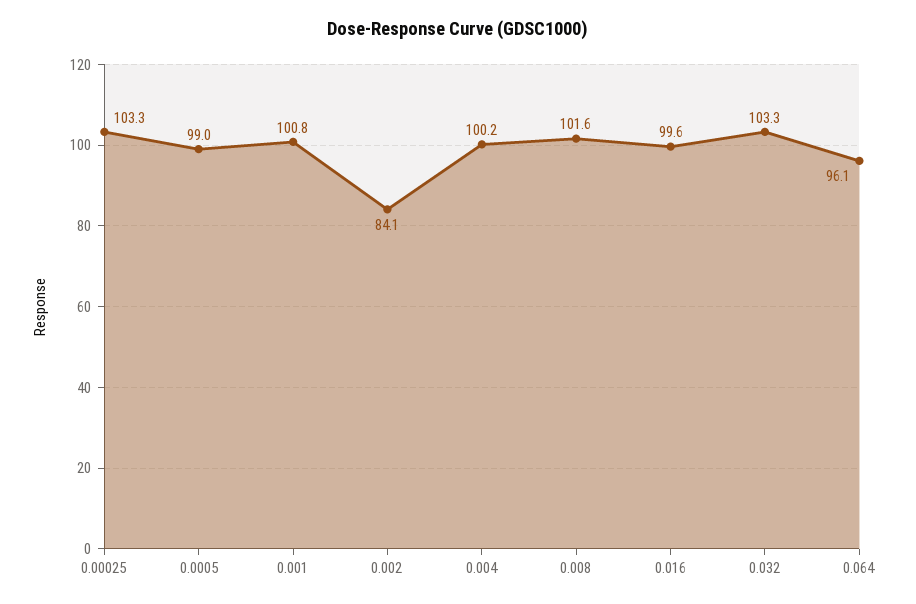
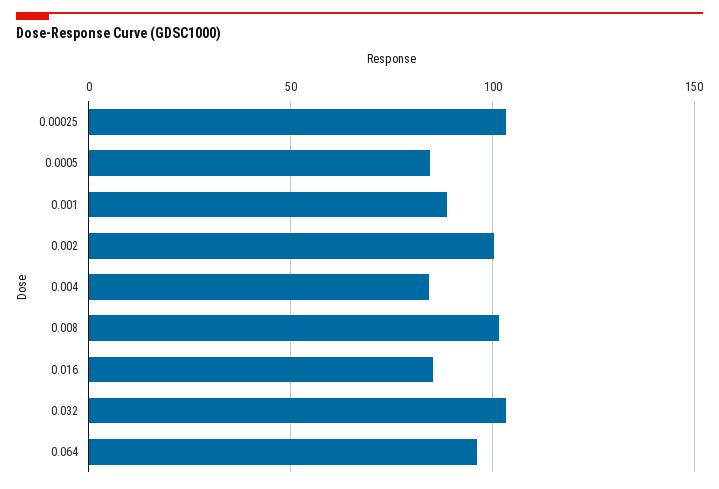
  {
    "0.00025": 103.3,
-   "0.0005": 99,
+   "0.0005": 85,
-   "0.001": 100.8,
+   "0.001": 90,
-   "0.002": 84.1,
+   "0.002": 100,
-   "0.004": 100.2,
+   "0.004": 85,
    "0.008": 101.6,
-   "0.016": 99.6,
+   "0.016": 85,
    "0.032": 103.3,
    "0.064": 96.1
  }

